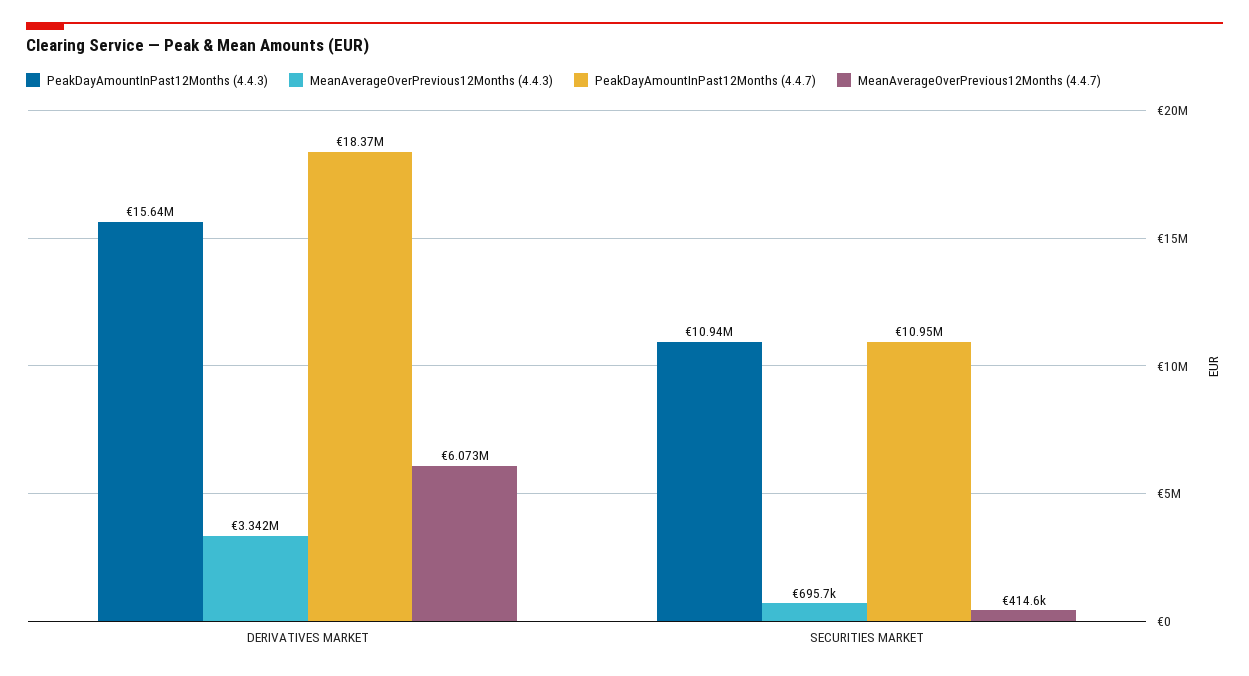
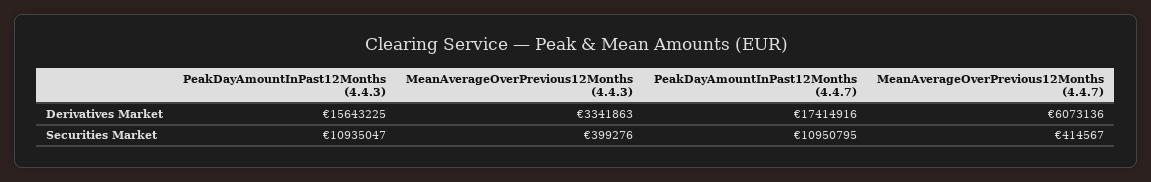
  {
    "PeakDayAmountInPast12Months (4.4.3)": {
      "DERIVATIVES MARKET": 15643225,
      "SECURITIES MARKET": 10935047
    },
    "MeanAverageOverPrevious12Months (4.4.3)": {
      "DERIVATIVES MARKET": 3341863,
-     "SECURITIES MARKET": 695700
+     "SECURITIES MARKET": 399276
    },
    "PeakDayAmountInPast12Months (4.4.7)": {
-     "DERIVATIVES MARKET": 18370000,
+     "DERIVATIVES MARKET": 17414916,
      "SECURITIES MARKET": 10950795
    },
    "MeanAverageOverPrevious12Months (4.4.7)": {
      "DERIVATIVES MARKET": 6073136,
      "SECURITIES MARKET": 414567
    }
  }

